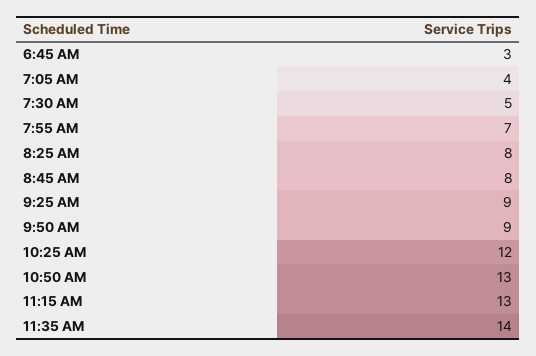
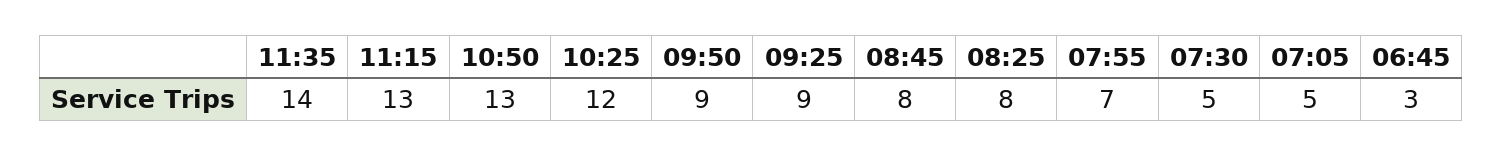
  {
    "6:45 AM": 3,
-   "7:05 AM": 4,
+   "7:05 AM": 5,
    "7:30 AM": 5,
    "7:55 AM": 7,
    "8:25 AM": 8,
    "8:45 AM": 8,
    "9:25 AM": 9,
    "9:50 AM": 9,
    "10:25 AM": 12,
    "10:50 AM": 13,
    "11:15 AM": 13,
    "11:35 AM": 14
  }

